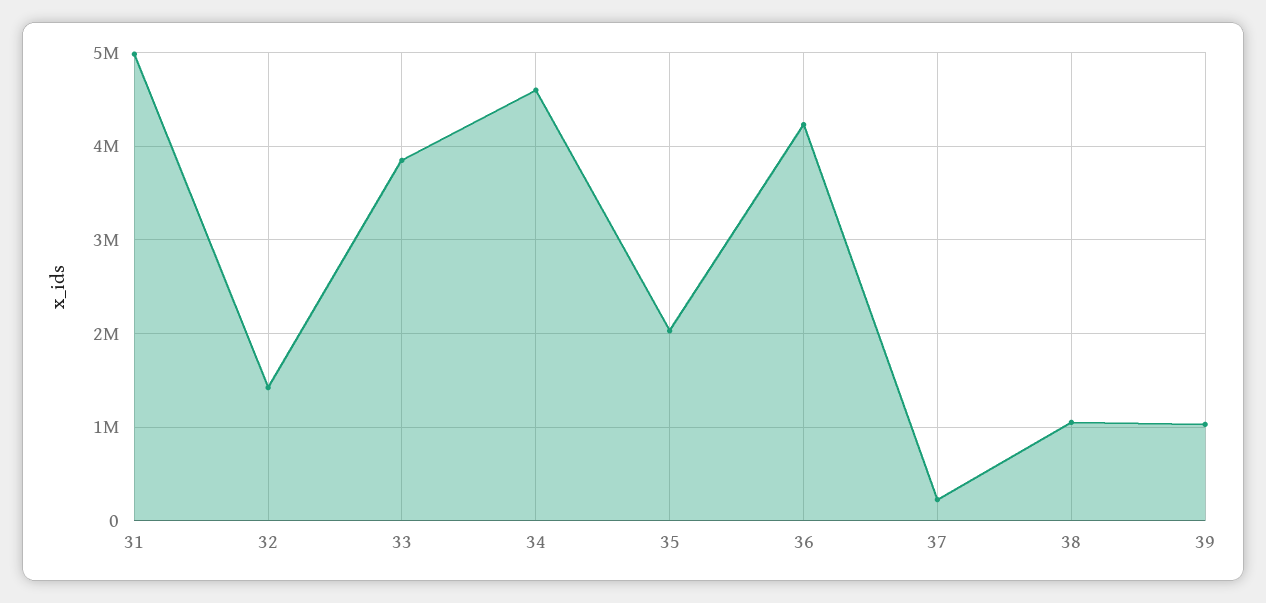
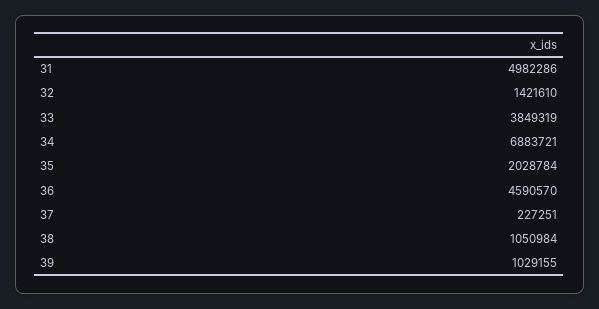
  {
    "31": 4982286,
    "32": 1421610,
    "33": 3849319,
-   "34": 4600000,
+   "34": 6883721,
    "35": 2028784,
-   "36": 4200000,
+   "36": 4590570,
    "37": 227251,
    "38": 1050984,
    "39": 1029155
  }

